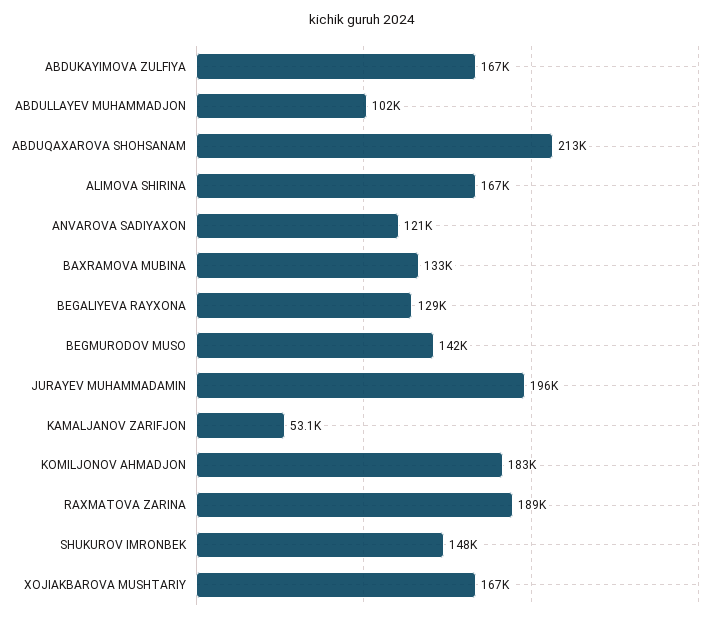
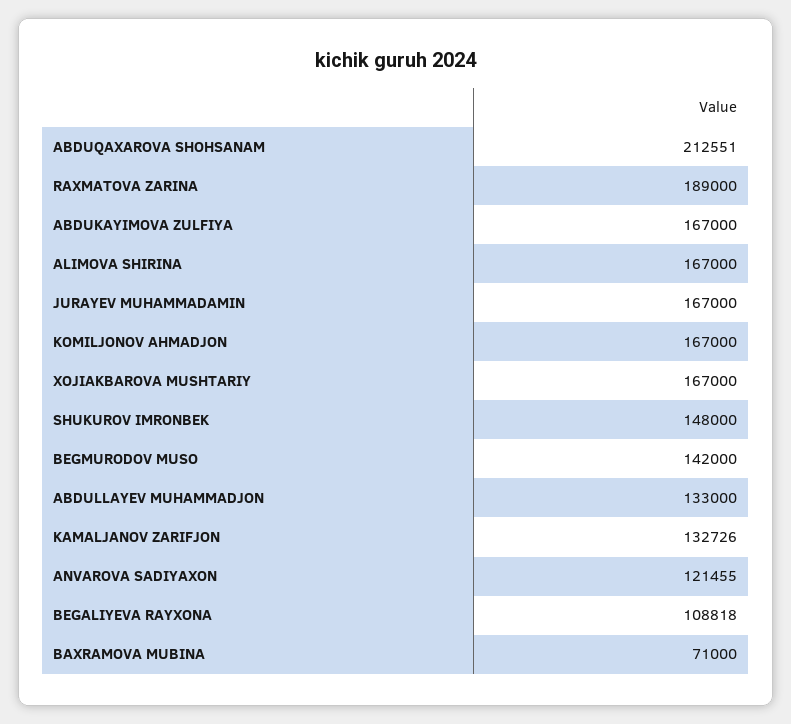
  {
    "ABDUKAYIMOVA ZULFIYA": 167000,
-   "ABDULLAYEV MUHAMMADJON": 102000,
+   "ABDULLAYEV MUHAMMADJON": 133000,
    "ABDUQAXAROVA SHOHSANAM": 212551,
    "ALIMOVA SHIRINA": 167000,
    "ANVAROVA SADIYAXON": 121455,
-   "BAXRAMOVA MUBINA": 133000,
+   "BAXRAMOVA MUBINA": 71000,
-   "BEGALIYEVA RAYXONA": 129000,
+   "BEGALIYEVA RAYXONA": 108818,
    "BEGMURODOV MUSO": 142000,
-   "JURAYEV MUHAMMADAMIN": 196000,
+   "JURAYEV MUHAMMADAMIN": 167000,
-   "KAMALJANOV ZARIFJON": 53100,
+   "KAMALJANOV ZARIFJON": 132726,
-   "KOMILJONOV AHMADJON": 183000,
+   "KOMILJONOV AHMADJON": 167000,
    "RAXMATOVA ZARINA": 189000,
    "SHUKUROV IMRONBEK": 148000,
    "XOJIAKBAROVA MUSHTARIY": 167000
  }

